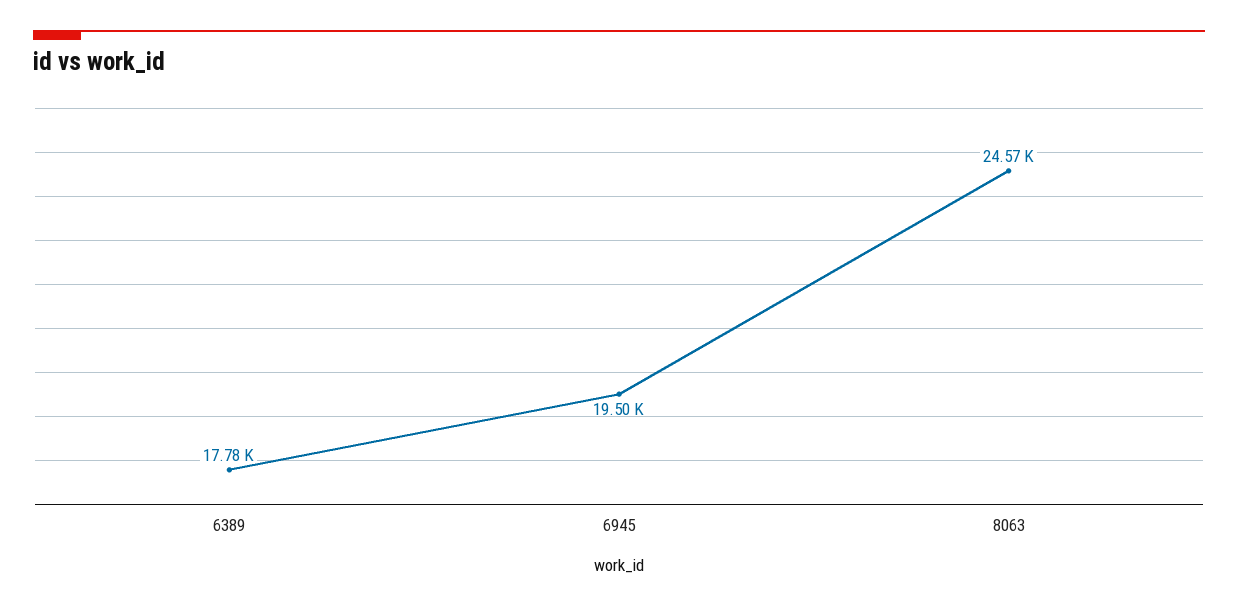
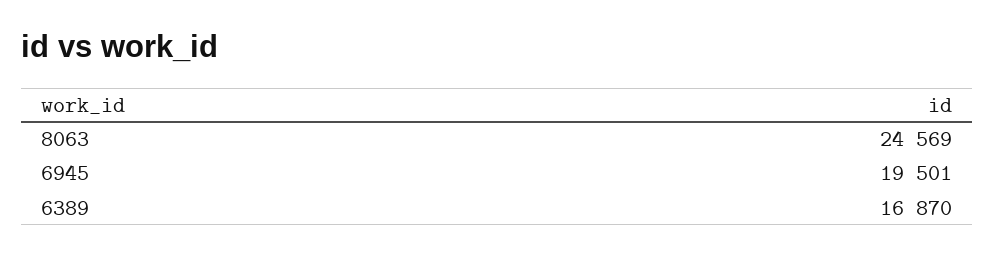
  {
-   "6389": 17780,
+   "6389": 16870,
    "6945": 19501,
    "8063": 24569
  }

